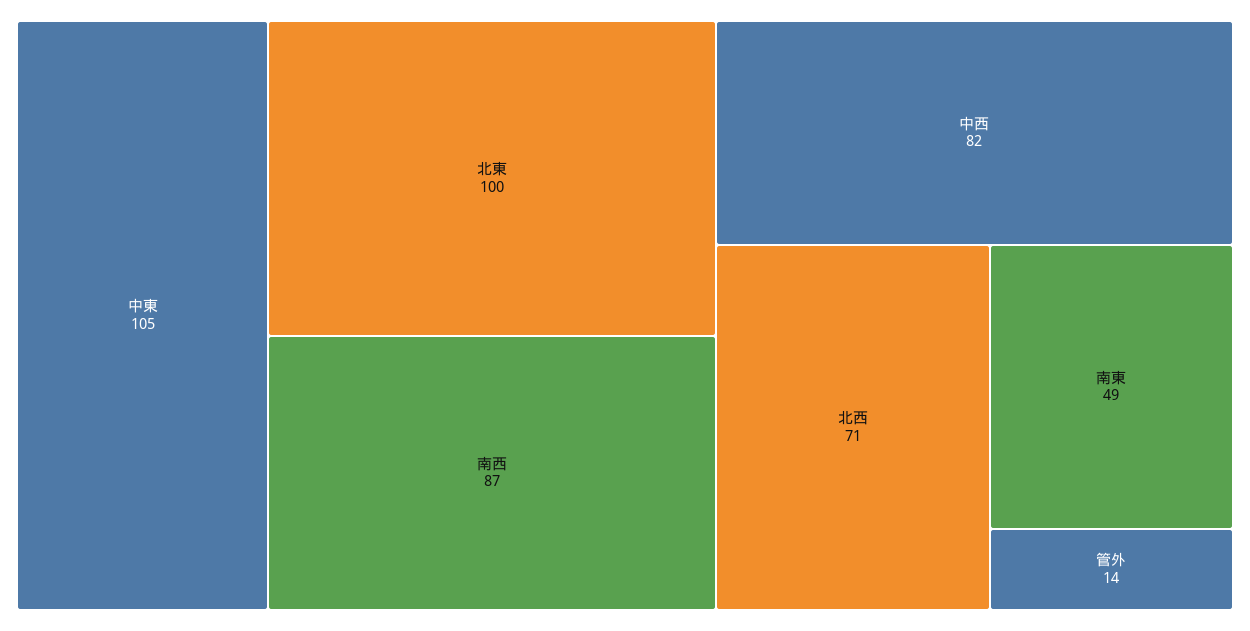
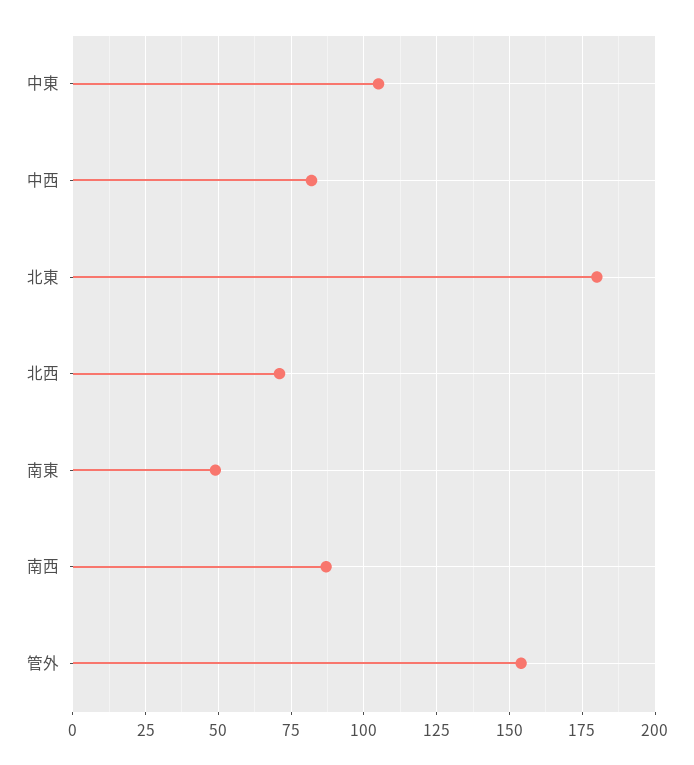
  {
    "中東": 105,
-   "北東": 100,
+   "北東": 180,
    "南西": 87,
    "中西": 82,
    "北西": 71,
    "南東": 49,
-   "管外": 14
+   "管外": 155
  }

